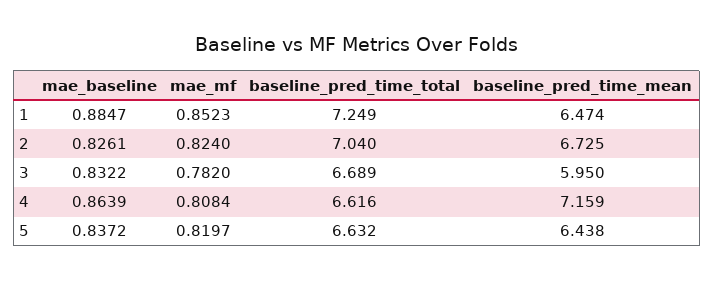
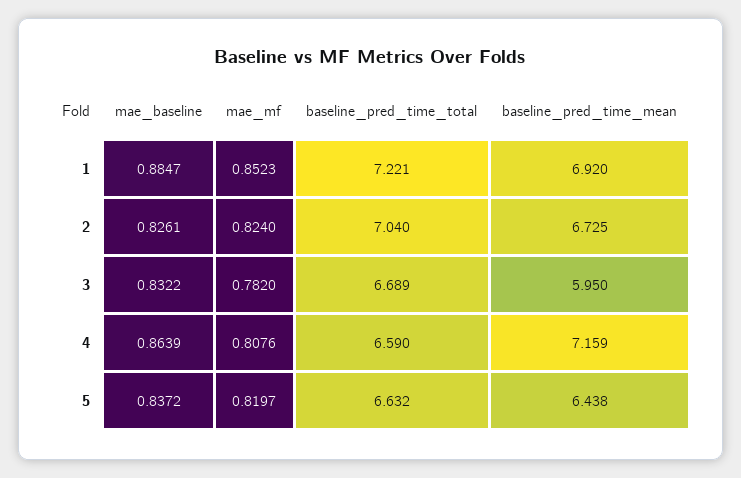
  {
    "mae_baseline": {
      "1": 0.8847,
      "2": 0.8261,
      "3": 0.8322,
      "4": 0.8639,
      "5": 0.8372
    },
    "mae_mf": {
      "1": 0.8523,
      "2": 0.824,
      "3": 0.782,
-     "4": 0.8084,
+     "4": 0.8076,
      "5": 0.8197
    },
    "baseline_pred_time_total": {
-     "1": 7.249,
+     "1": 7.221,
      "2": 7.04,
      "3": 6.689,
-     "4": 6.616,
+     "4": 6.59,
      "5": 6.632
    },
    "baseline_pred_time_mean": {
-     "1": 6.474,
+     "1": 6.92,
      "2": 6.725,
      "3": 5.95,
      "4": 7.159,
      "5": 6.438
    }
  }

